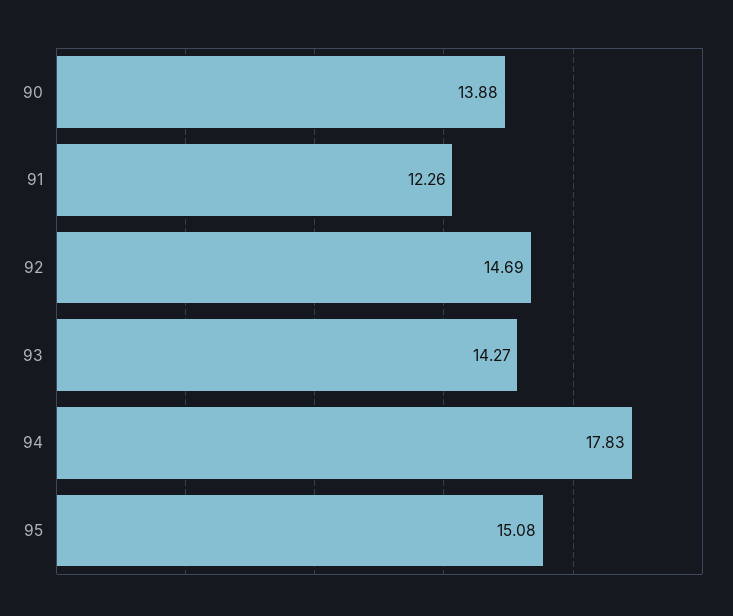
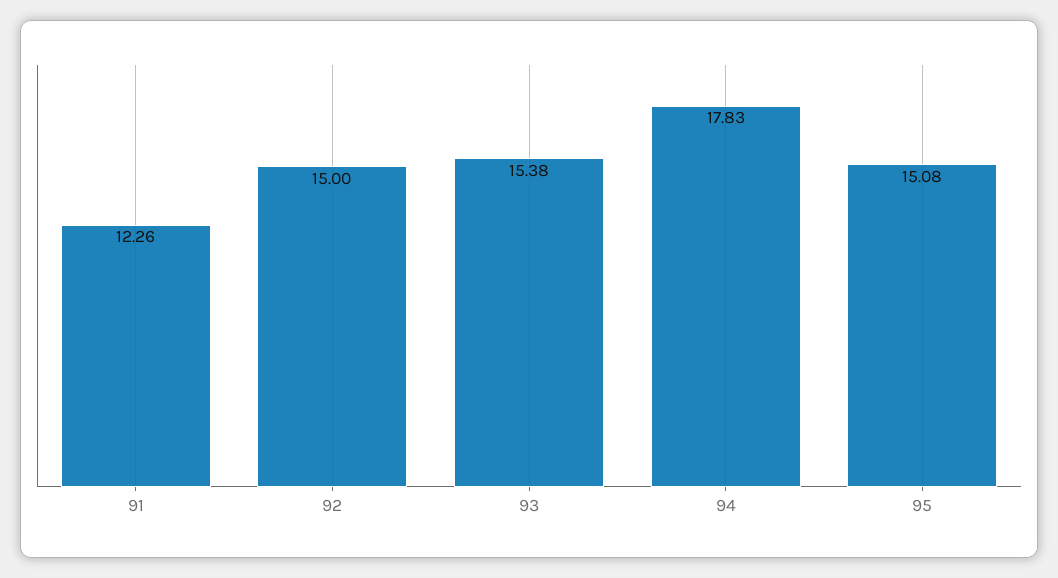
  {
-   "90": 13.88,
    "91": 12.26,
-   "92": 14.69,
+   "92": 15,
-   "93": 14.27,
+   "93": 15.38,
    "94": 17.83,
    "95": 15.08
  }

